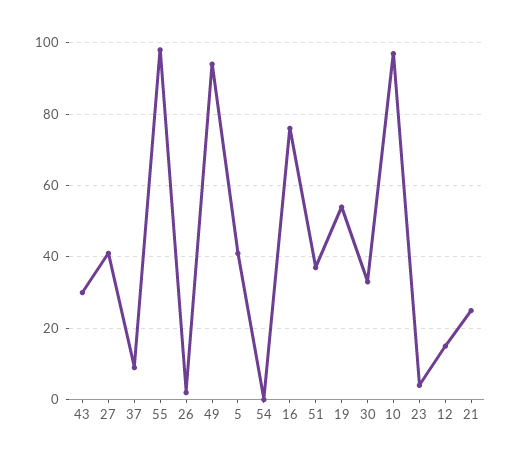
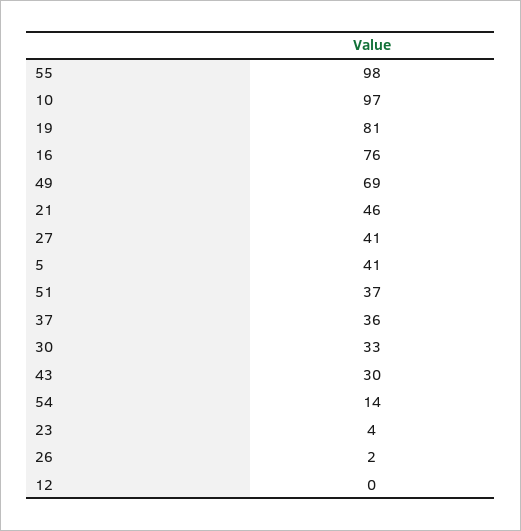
  {
    "43": 30,
    "27": 41,
-   "37": 10,
+   "37": 36,
    "55": 98,
    "26": 2,
-   "49": 95,
+   "49": 69,
    "5": 41,
-   "54": 0,
+   "54": 14,
    "16": 76,
    "51": 37,
-   "19": 55,
+   "19": 81,
    "30": 33,
    "10": 97,
    "23": 4,
-   "12": 15,
+   "12": 0,
-   "21": 25
+   "21": 46
  }

